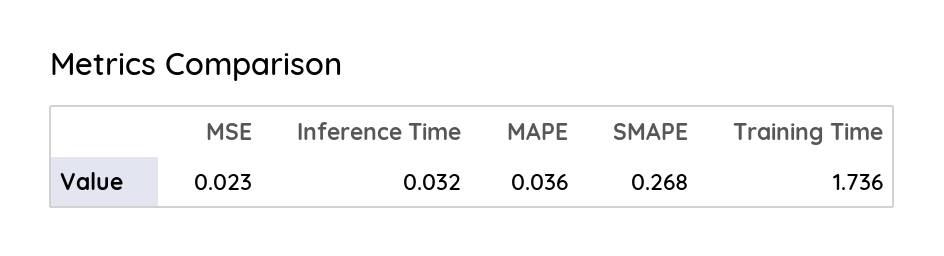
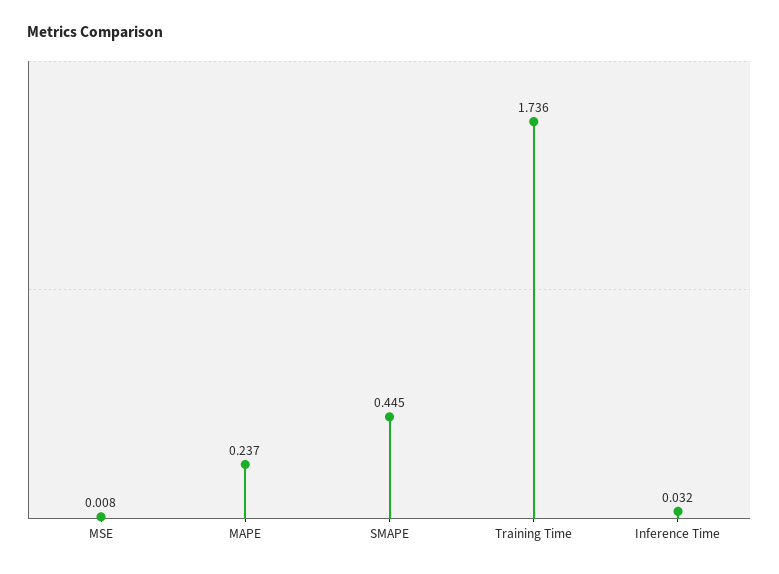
  {
-   "MSE": 0.023,
+   "MSE": 0.008,
    "Inference Time": 0.032,
-   "MAPE": 0.036,
+   "MAPE": 0.237,
-   "SMAPE": 0.268,
+   "SMAPE": 0.445,
    "Training Time": 1.736
  }

